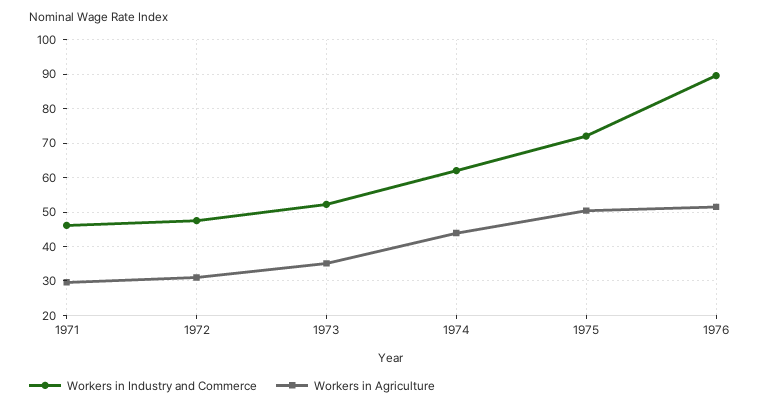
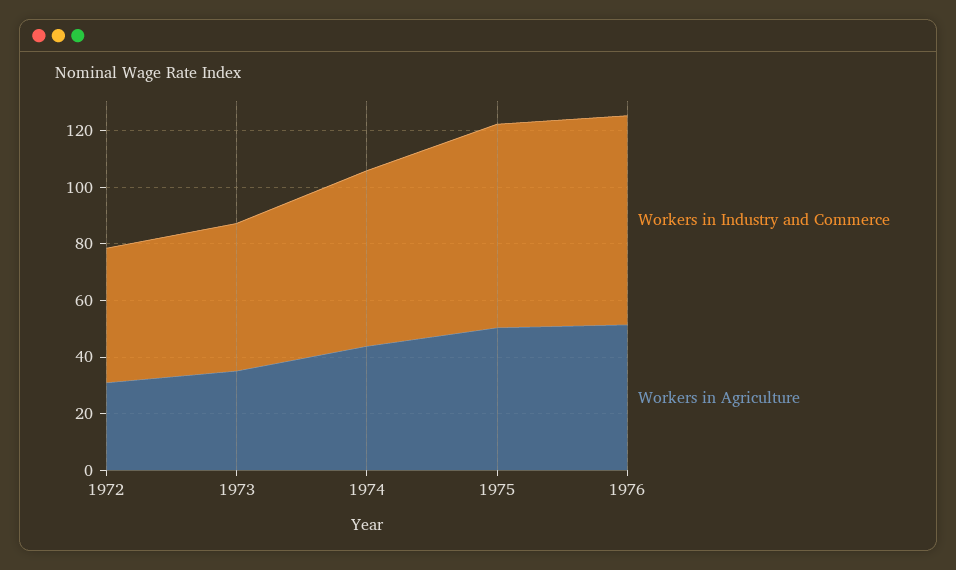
  {
    "Workers in Industry and Commerce": {
-     "1971": 46,
      "1972": 48,
      "1973": 52,
      "1974": 62,
      "1975": 72,
-     "1976": 90
+     "1976": 75
    },
    "Workers in Agriculture": {
-     "1971": 30,
      "1972": 32,
      "1973": 36,
      "1974": 44,
      "1975": 50,
      "1976": 52
    }
  }

